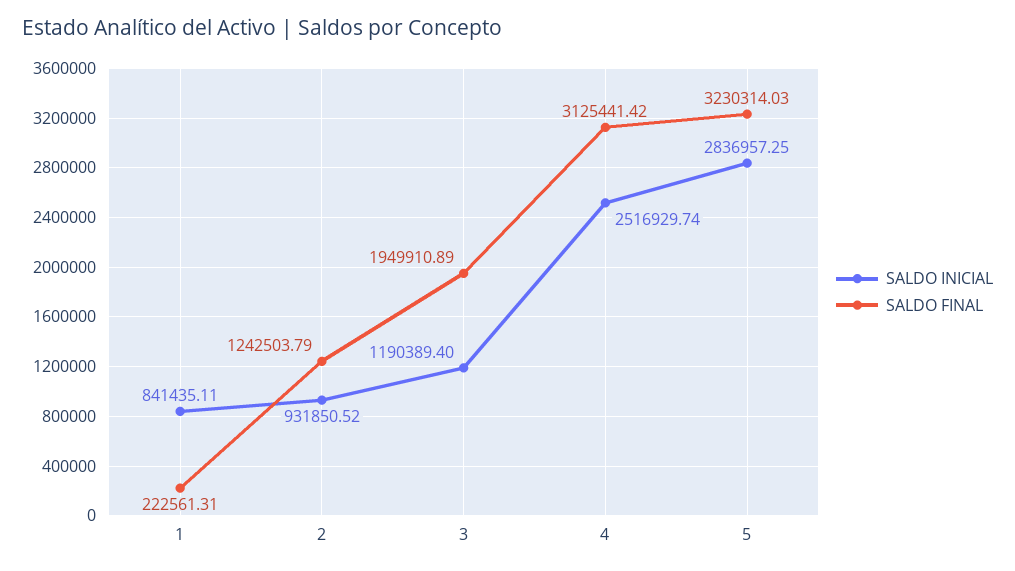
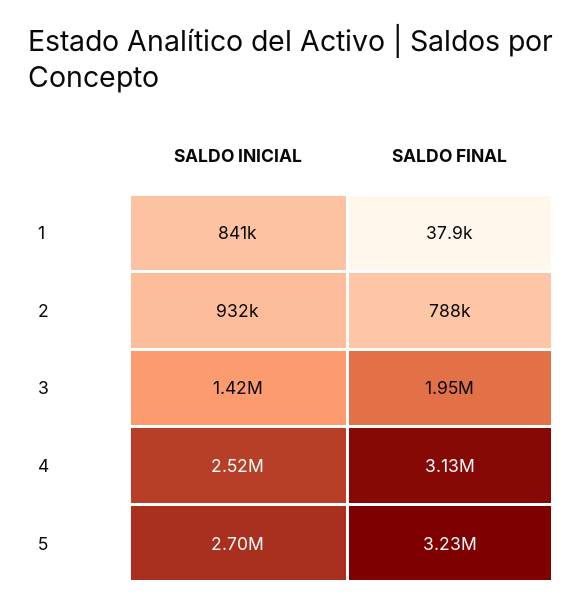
  {
    "SALDO INICIAL": {
      "1": 841435.11,
      "2": 931850.52,
-     "3": 1190389.4,
+     "3": 1420000,
      "4": 2516929.74,
-     "5": 2836957.25
+     "5": 2700000
    },
    "SALDO FINAL": {
-     "1": 222561.31,
+     "1": 37900,
-     "2": 1242503.79,
+     "2": 788000,
      "3": 1949910.89,
      "4": 3125441.42,
      "5": 3230314.03
    }
  }

